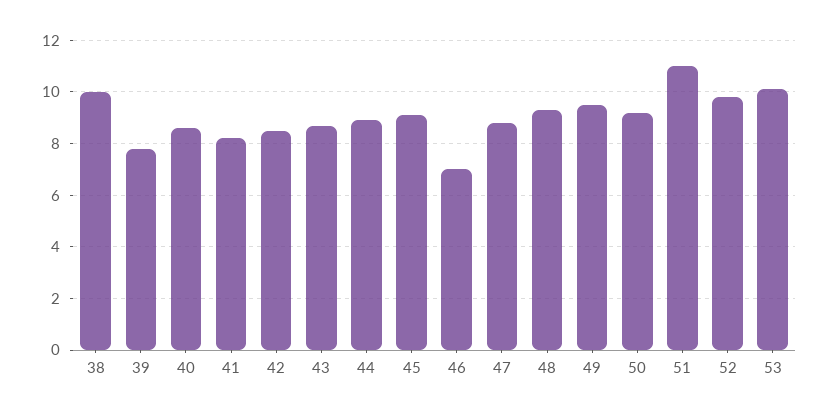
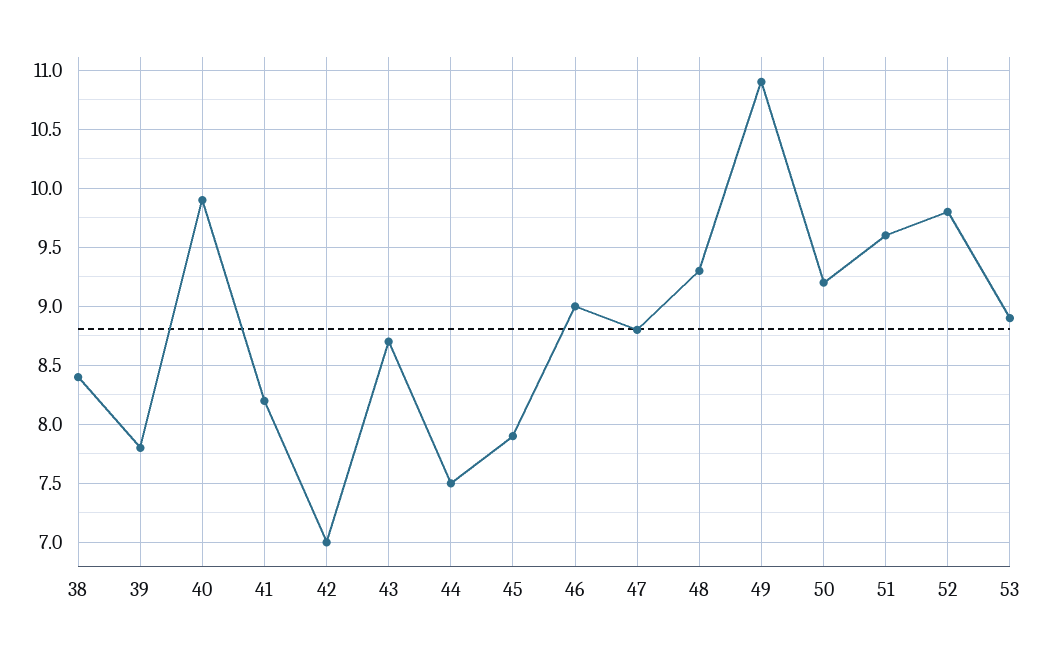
  {
-   "38": 10,
+   "38": 8.4,
    "39": 7.8,
-   "40": 8.5,
+   "40": 9.9,
    "41": 8.2,
-   "42": 8.5,
+   "42": 7,
    "43": 8.7,
-   "44": 9,
+   "44": 7.5,
-   "45": 9,
+   "45": 7.9,
-   "46": 7,
+   "46": 9,
    "47": 8.8,
    "48": 9.3,
-   "49": 9.5,
+   "49": 10.9,
    "50": 9.2,
-   "51": 11,
+   "51": 9.6,
    "52": 9.8,
-   "53": 10
+   "53": 8.9
  }

